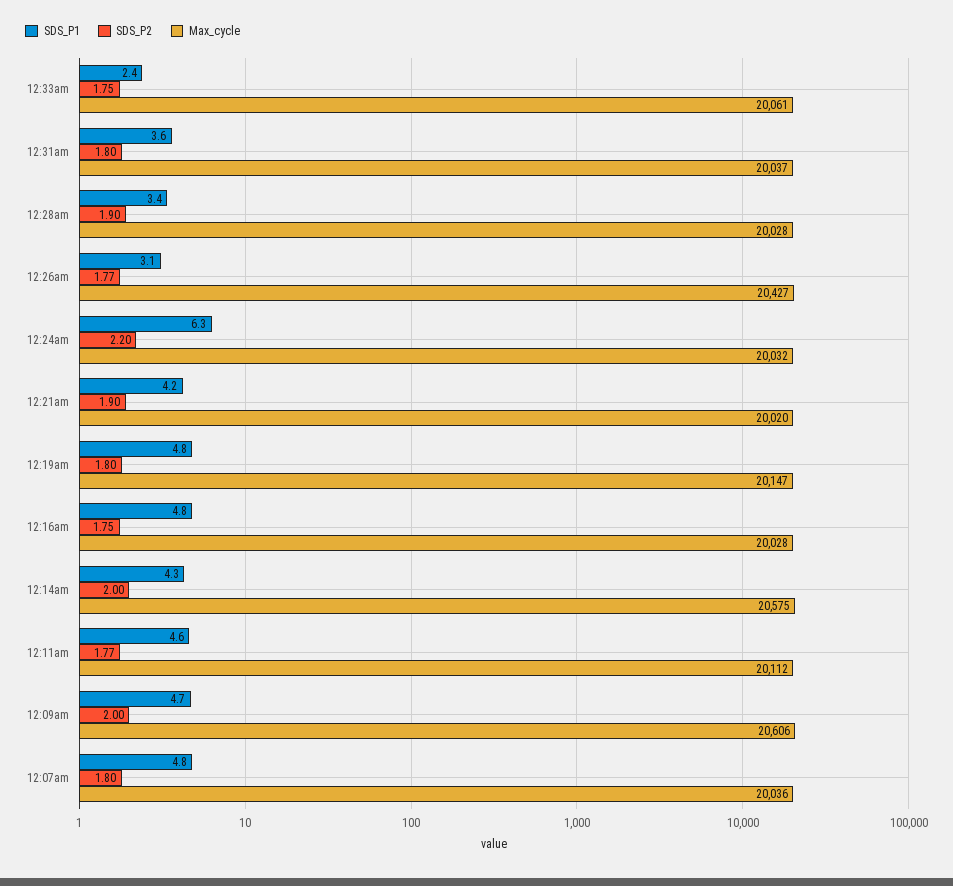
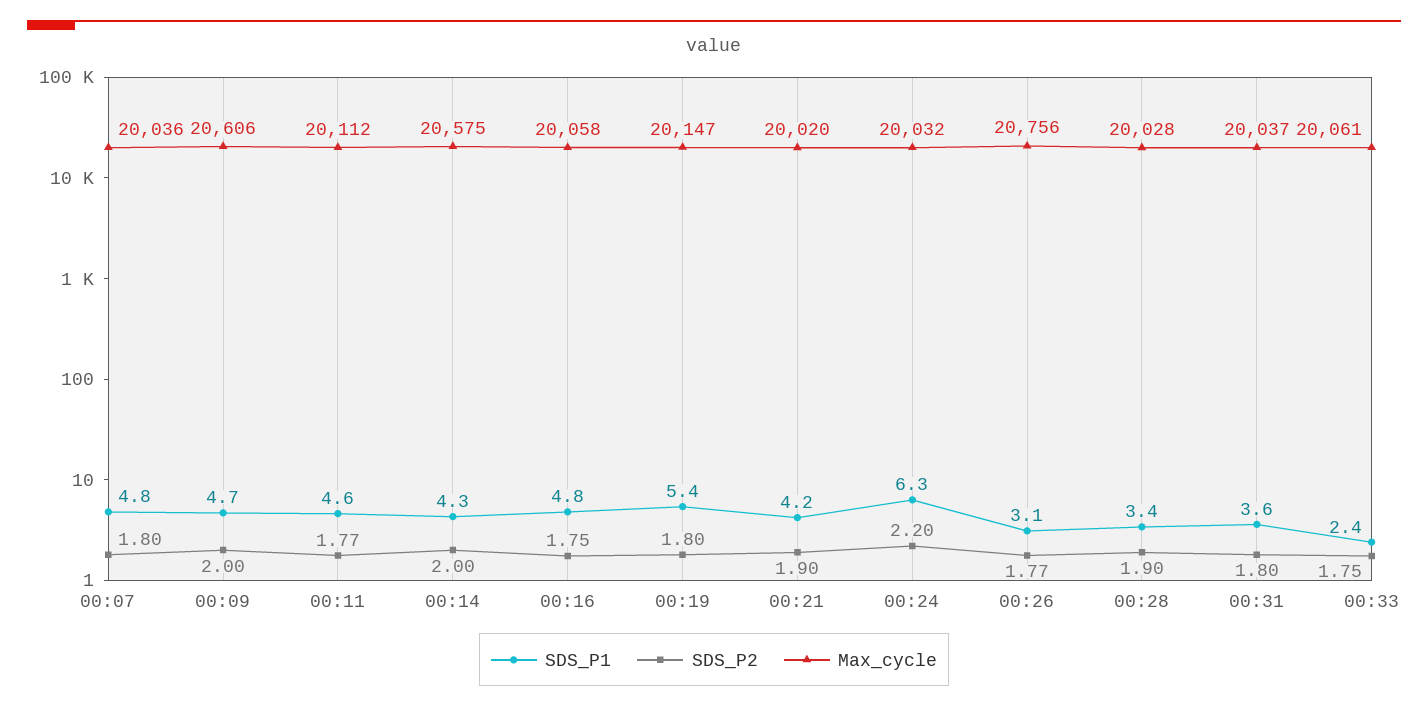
  {
    "SDS_P1": {
      "12:33am": 2.4,
      "12:31am": 3.6,
      "12:28am": 3.4,
      "12:26am": 3.1,
      "12:24am": 6.3,
      "12:21am": 4.2,
-     "12:19am": 4.8,
+     "12:19am": 5.4,
      "12:16am": 4.8,
      "12:14am": 4.3,
      "12:11am": 4.6,
      "12:09am": 4.7,
      "12:07am": 4.8
    },
    "SDS_P2": {
      "12:33am": 1.75,
      "12:31am": 1.8,
      "12:28am": 1.9,
      "12:26am": 1.77,
      "12:24am": 2.2,
      "12:21am": 1.9,
      "12:19am": 1.8,
      "12:16am": 1.75,
      "12:14am": 2,
      "12:11am": 1.77,
      "12:09am": 2,
      "12:07am": 1.8
    },
    "Max_cycle": {
      "12:33am": 20061,
      "12:31am": 20037,
      "12:28am": 20028,
-     "12:26am": 20427,
+     "12:26am": 20756,
      "12:24am": 20032,
      "12:21am": 20020,
      "12:19am": 20147,
-     "12:16am": 20028,
+     "12:16am": 20058,
      "12:14am": 20575,
      "12:11am": 20112,
      "12:09am": 20606,
      "12:07am": 20036
    }
  }

